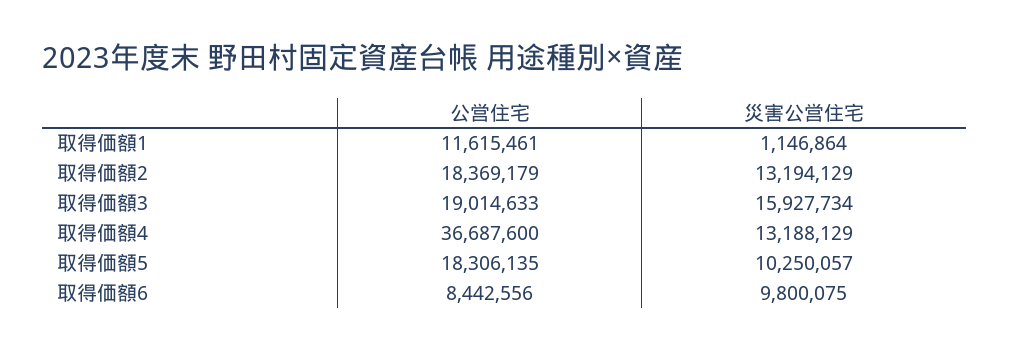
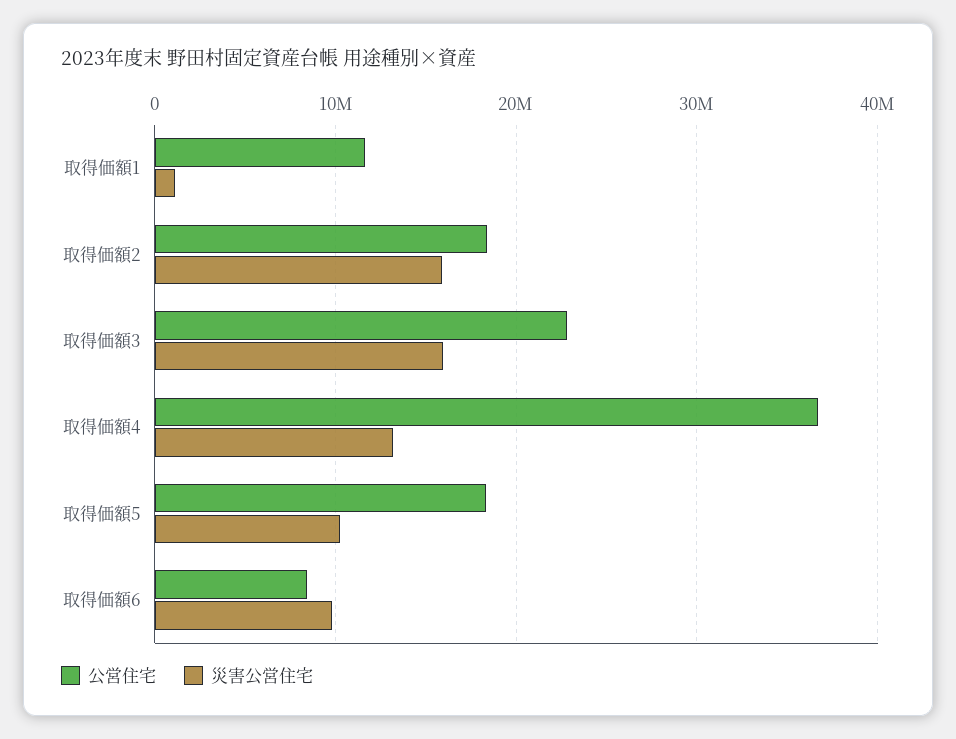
  {
    "公営住宅": {
      "取得価額1": 11615461,
      "取得価額2": 18369179,
-     "取得価額3": 19014633,
+     "取得価額3": 23000000,
      "取得価額4": 36687600,
      "取得価額5": 18306135,
      "取得価額6": 8442556
    },
    "災害公営住宅": {
      "取得価額1": 1146864,
-     "取得価額2": 13194129,
+     "取得価額2": 16000000,
      "取得価額3": 15927734,
      "取得価額4": 13188129,
      "取得価額5": 10250057,
      "取得価額6": 9800075
    }
  }

